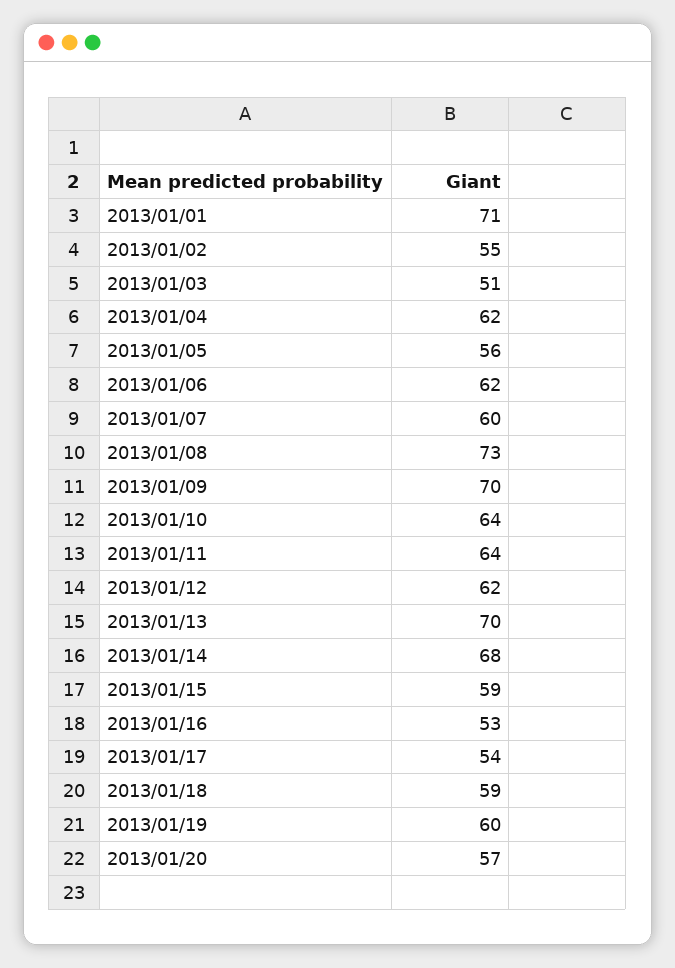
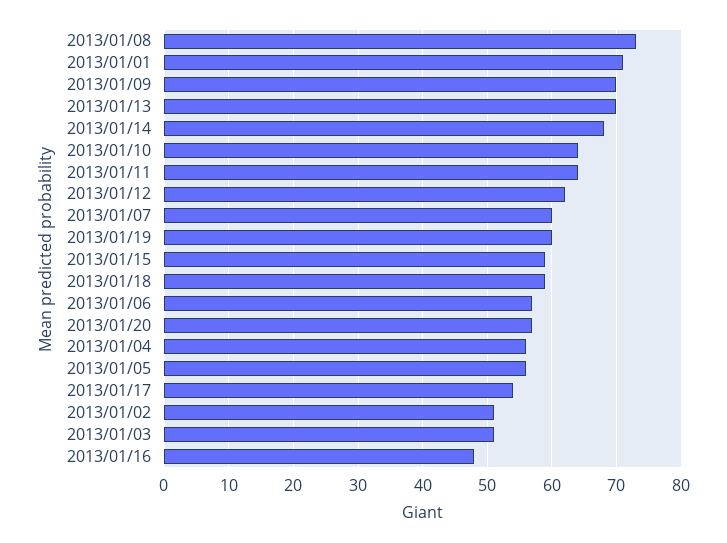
  {
    "2013/01/01": 71,
-   "2013/01/02": 55,
+   "2013/01/02": 51,
    "2013/01/03": 51,
-   "2013/01/04": 62,
+   "2013/01/04": 56,
    "2013/01/05": 56,
-   "2013/01/06": 62,
+   "2013/01/06": 57,
    "2013/01/07": 60,
    "2013/01/08": 73,
    "2013/01/09": 70,
    "2013/01/10": 64,
    "2013/01/11": 64,
    "2013/01/12": 62,
    "2013/01/13": 70,
    "2013/01/14": 68,
    "2013/01/15": 59,
-   "2013/01/16": 53,
+   "2013/01/16": 48,
    "2013/01/17": 54,
    "2013/01/18": 59,
    "2013/01/19": 60,
    "2013/01/20": 57
  }

